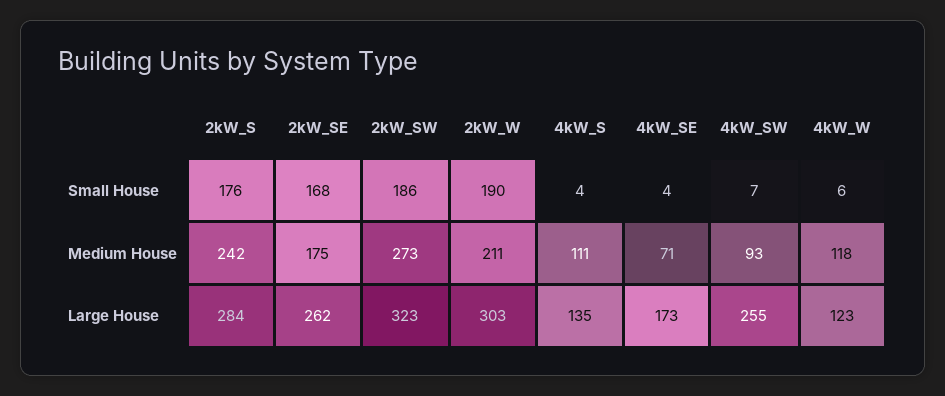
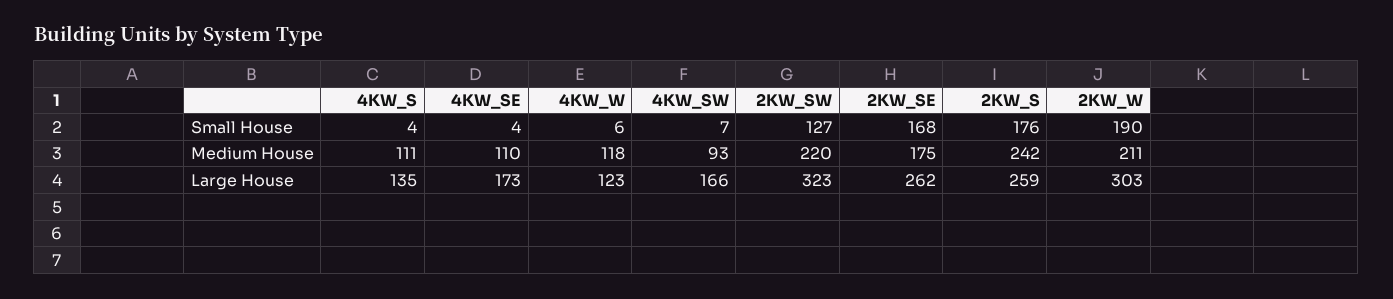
  {
    "2kW_S": {
      "Small House": 176,
      "Medium House": 242,
-     "Large House": 284
+     "Large House": 259
    },
    "2kW_SE": {
      "Small House": 168,
      "Medium House": 175,
      "Large House": 262
    },
    "2kW_SW": {
-     "Small House": 186,
+     "Small House": 127,
-     "Medium House": 273,
+     "Medium House": 220,
      "Large House": 323
    },
    "2kW_W": {
      "Small House": 190,
      "Medium House": 211,
      "Large House": 303
    },
    "4kW_S": {
      "Small House": 4,
      "Medium House": 111,
      "Large House": 135
    },
    "4kW_SE": {
      "Small House": 4,
-     "Medium House": 71,
+     "Medium House": 110,
      "Large House": 173
    },
    "4kW_SW": {
      "Small House": 7,
      "Medium House": 93,
-     "Large House": 255
+     "Large House": 166
    },
    "4kW_W": {
      "Small House": 6,
      "Medium House": 118,
      "Large House": 123
    }
  }

